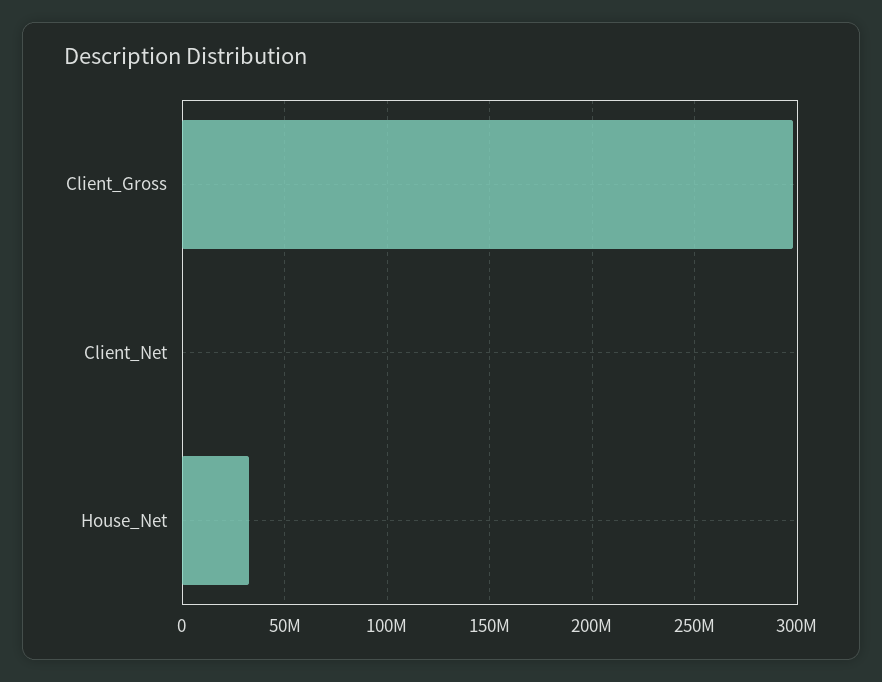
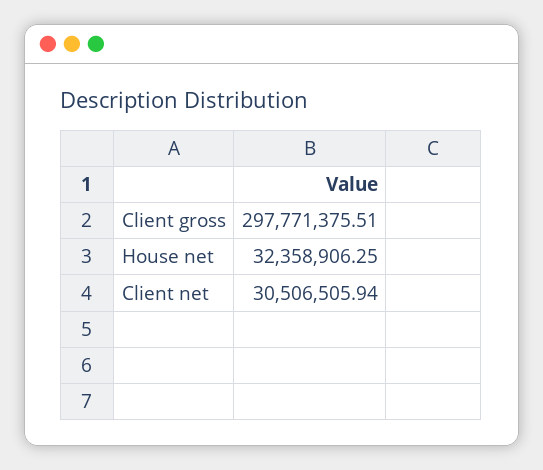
  {
    "Client_Gross": 297771375.51,
-   "Client_Net": 0,
+   "Client_Net": 30506505.94,
    "House_Net": 32358906.25
  }

